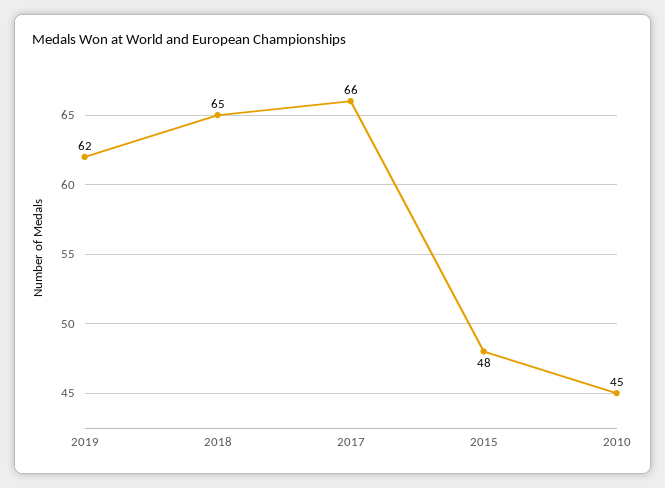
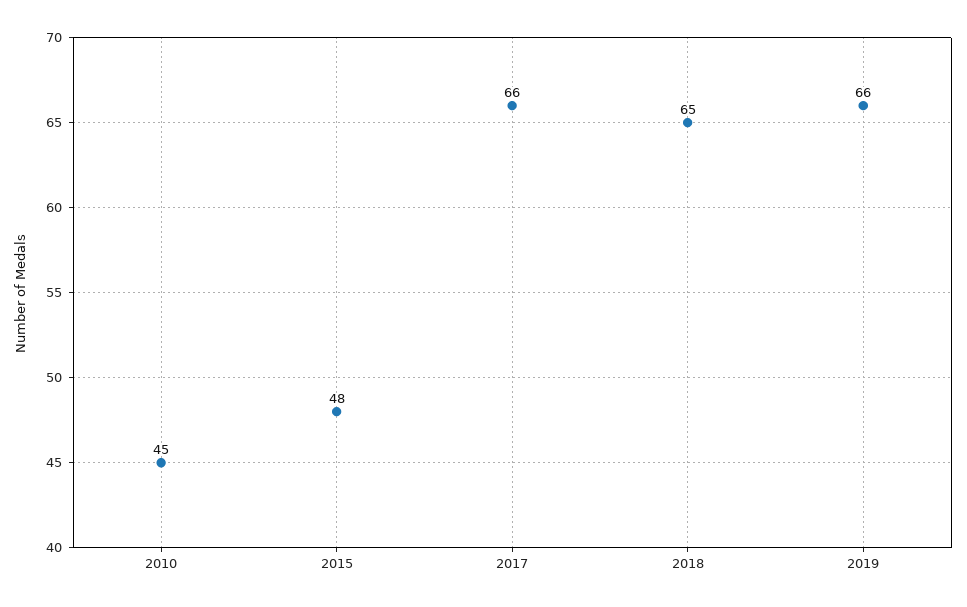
  {
-   "2019": 62,
+   "2019": 66,
    "2018": 65,
    "2017": 66,
    "2015": 48,
    "2010": 45
  }

